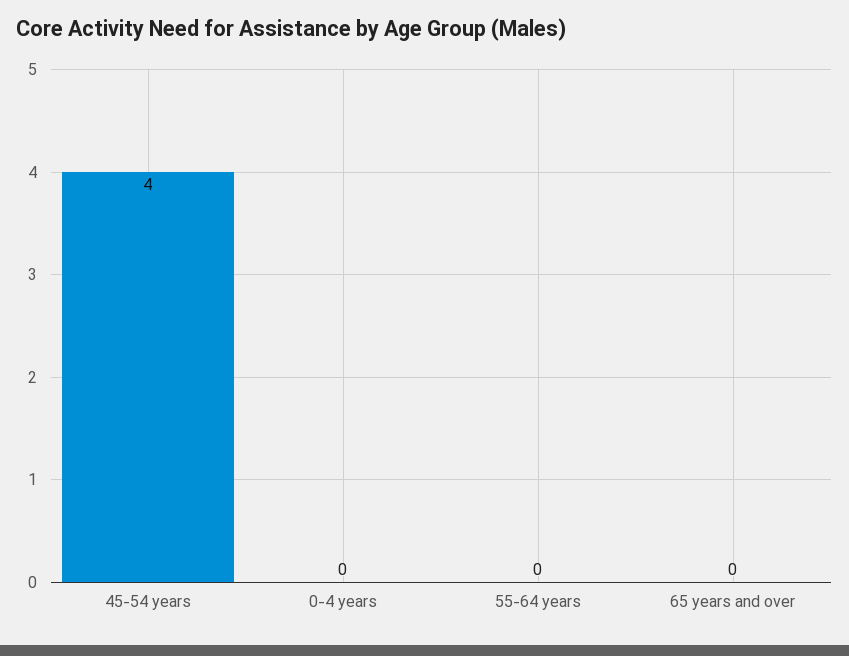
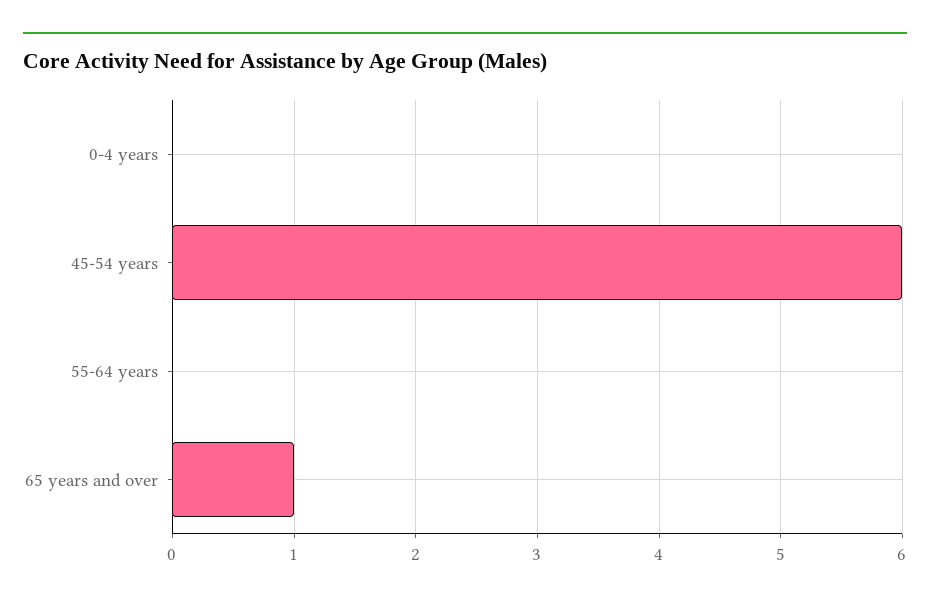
  {
-   "45-54 years": 4,
+   "45-54 years": 6,
    "0-4 years": 0,
    "55-64 years": 0,
-   "65 years and over": 0
+   "65 years and over": 1
  }

